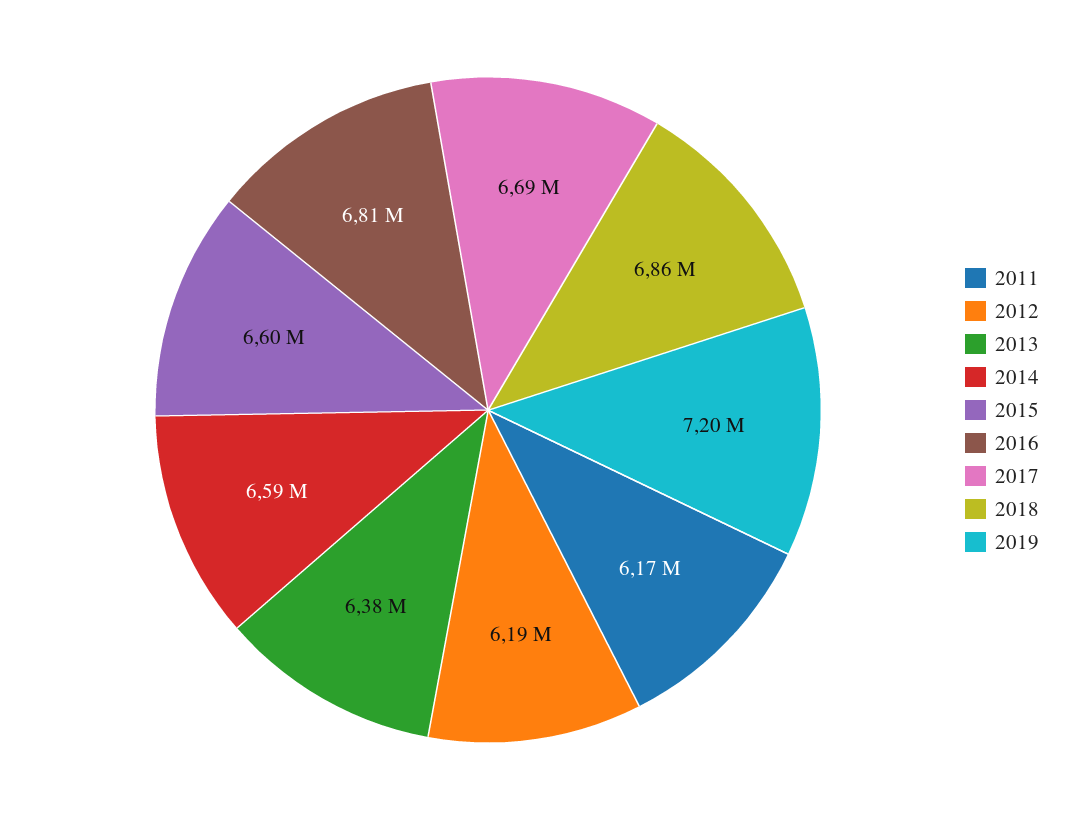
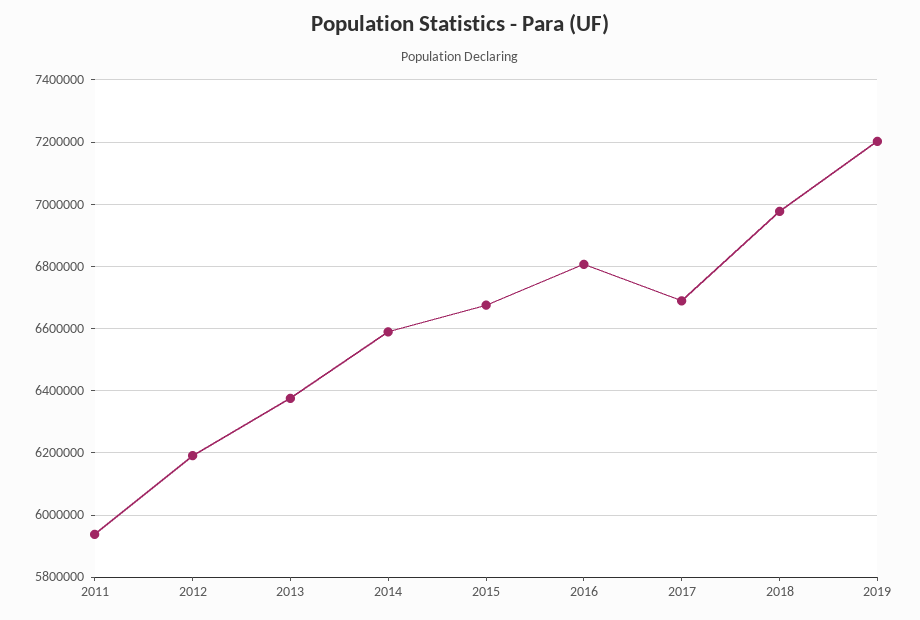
  {
-   "2011": 6170000,
+   "2011": 5940000,
    "2012": 6190000,
    "2013": 6380000,
    "2014": 6590000,
-   "2015": 6600000,
+   "2015": 6680000,
    "2016": 6810000,
    "2017": 6690000,
-   "2018": 6860000,
+   "2018": 6980000,
    "2019": 7200000
  }

